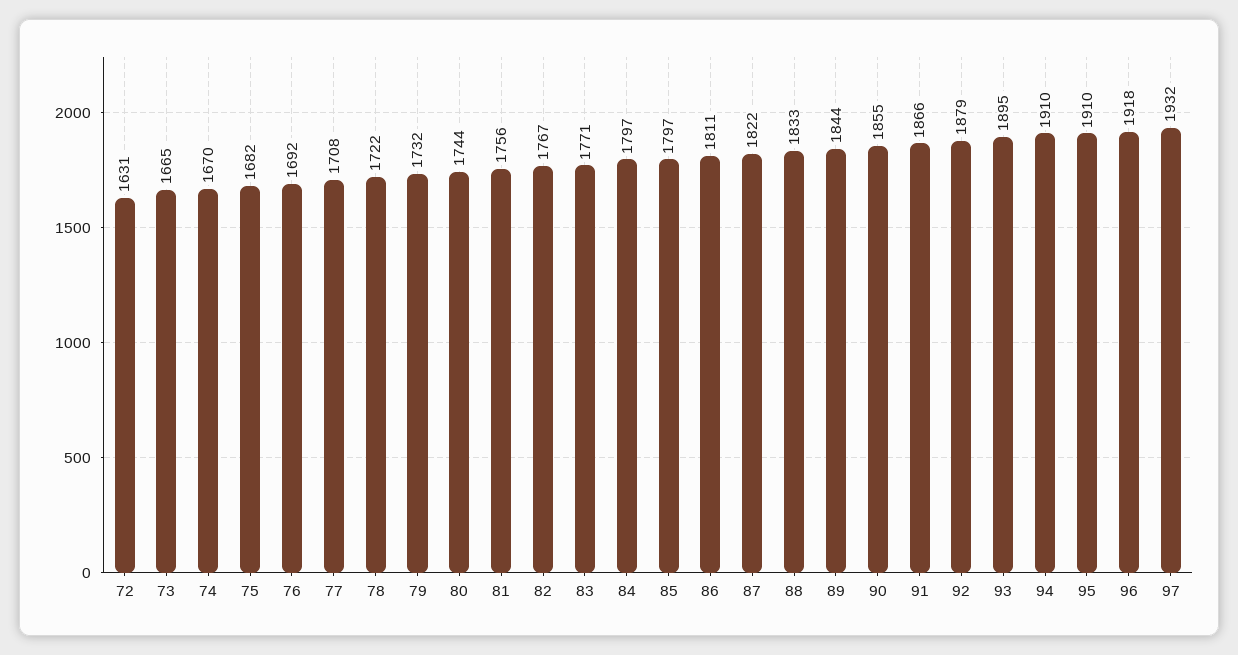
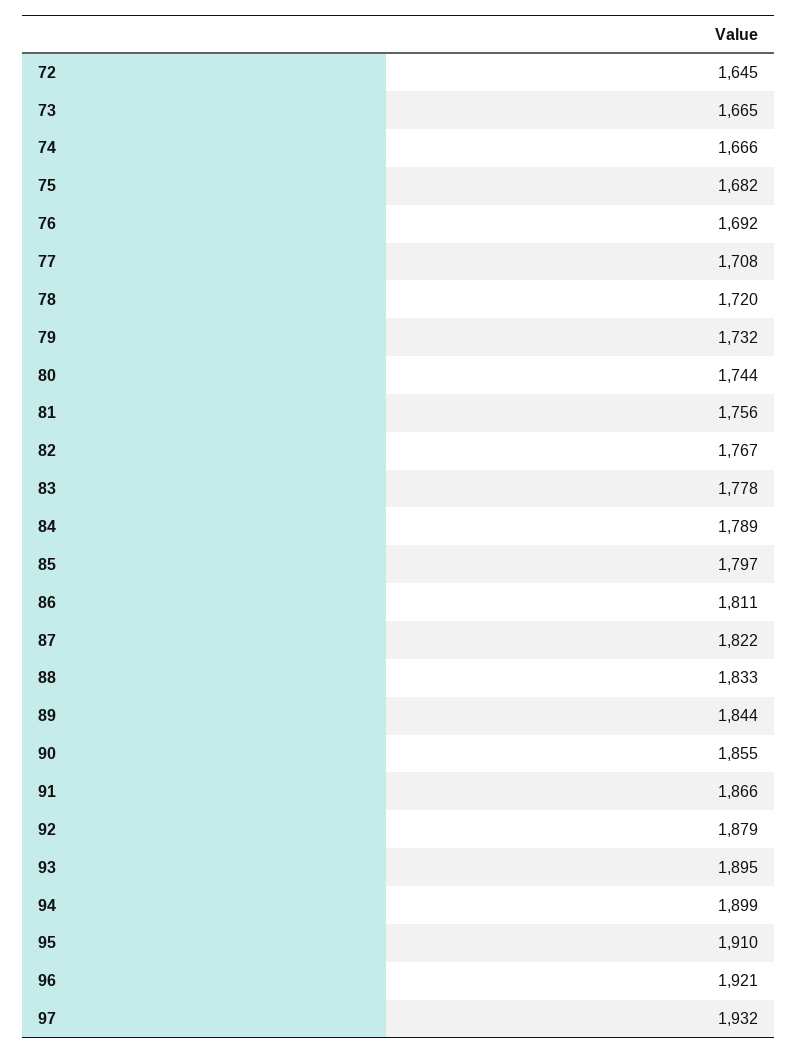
  {
-   "72": 1631,
+   "72": 1645,
    "73": 1665,
-   "74": 1670,
+   "74": 1666,
    "75": 1682,
    "76": 1692,
    "77": 1708,
-   "78": 1722,
+   "78": 1720,
    "79": 1732,
    "80": 1744,
    "81": 1756,
    "82": 1767,
-   "83": 1771,
+   "83": 1778,
-   "84": 1797,
+   "84": 1789,
    "85": 1797,
    "86": 1811,
    "87": 1822,
    "88": 1833,
    "89": 1844,
    "90": 1855,
    "91": 1866,
    "92": 1879,
    "93": 1895,
-   "94": 1910,
+   "94": 1899,
    "95": 1910,
-   "96": 1918,
+   "96": 1921,
    "97": 1932
  }

